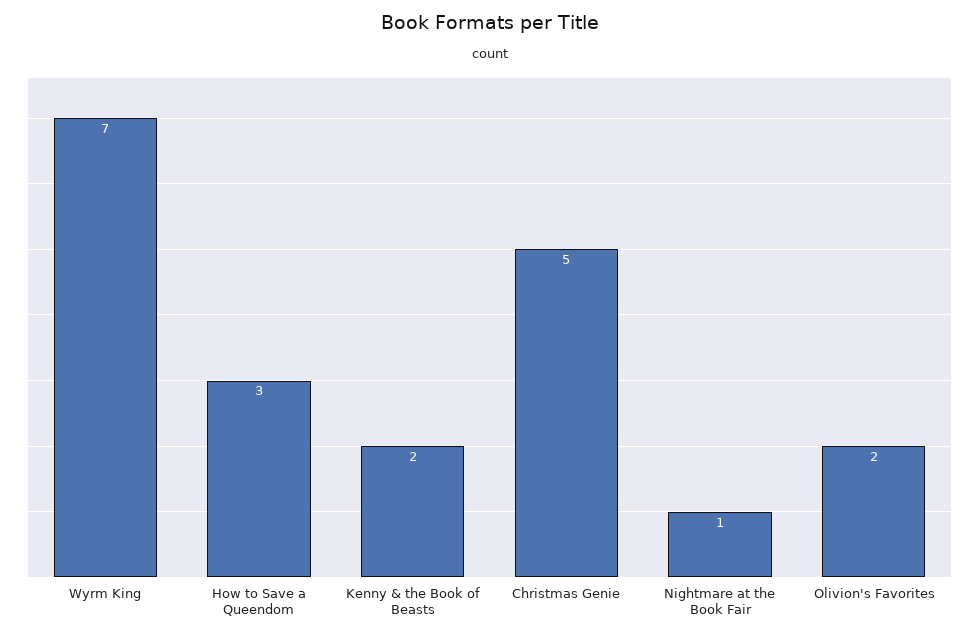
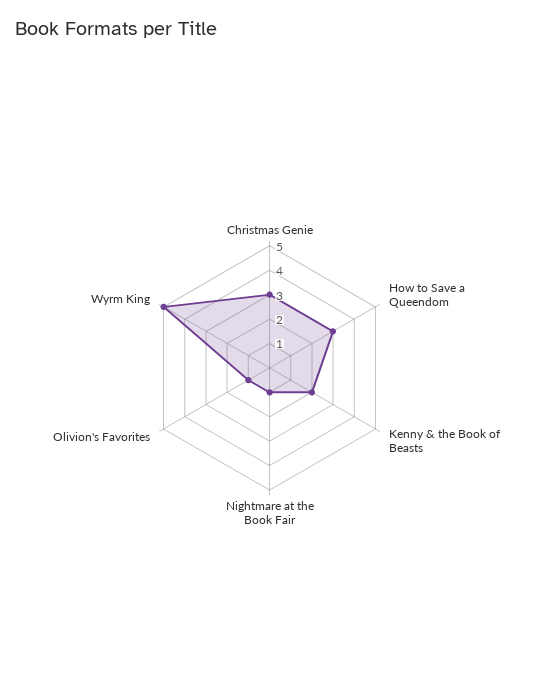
  {
-   "Wyrm King": 7,
+   "Wyrm King": 5,
    "How to Save a Queendom": 3,
    "Kenny & the Book of Beasts": 2,
-   "Christmas Genie": 5,
+   "Christmas Genie": 3,
    "Nightmare at the Book Fair": 1,
-   "Olivion's Favorites": 2
+   "Olivion's Favorites": 1
  }

